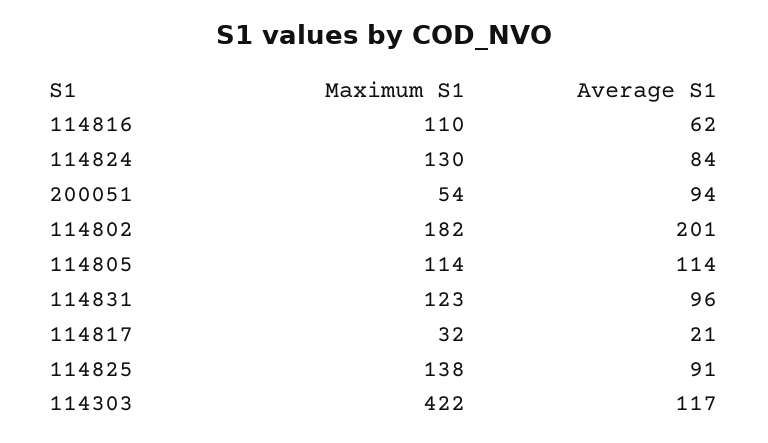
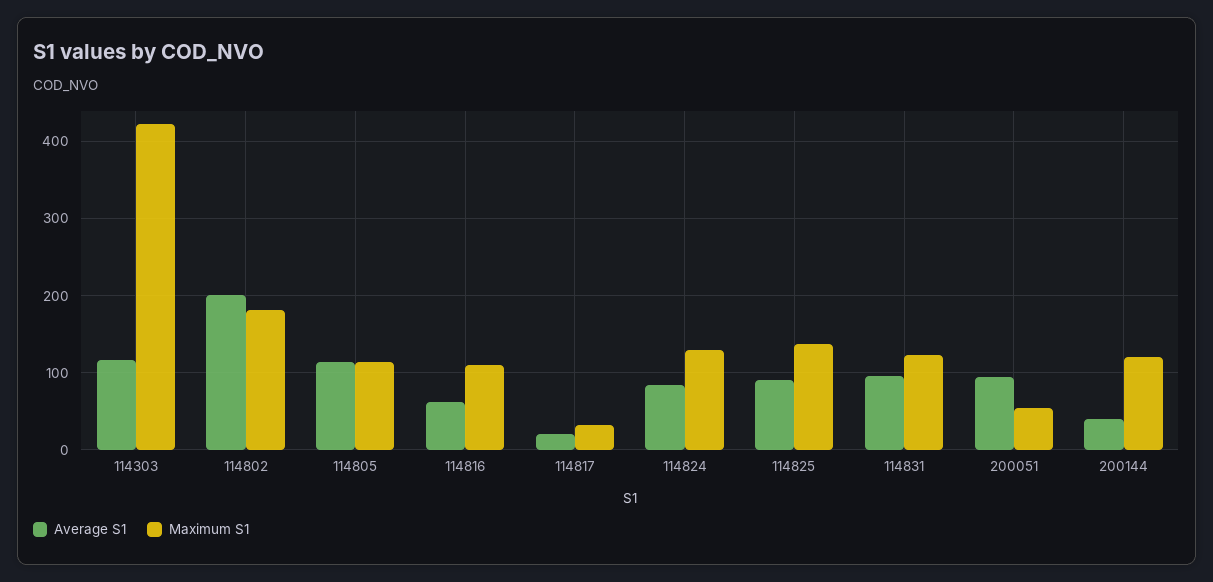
  {
    "Maximum S1": {
      "114816": 110,
      "114824": 130,
      "200051": 54,
      "114802": 182,
      "114805": 114,
      "114831": 123,
      "114817": 32,
      "114825": 138,
-     "114303": 422
+     "114303": 422,
+     "200144": 120
    },
    "Average S1": {
      "114816": 62,
      "114824": 84,
      "200051": 94,
      "114802": 201,
      "114805": 114,
      "114831": 96,
      "114817": 21,
      "114825": 91,
-     "114303": 117
+     "114303": 117,
+     "200144": 40
    }
  }

